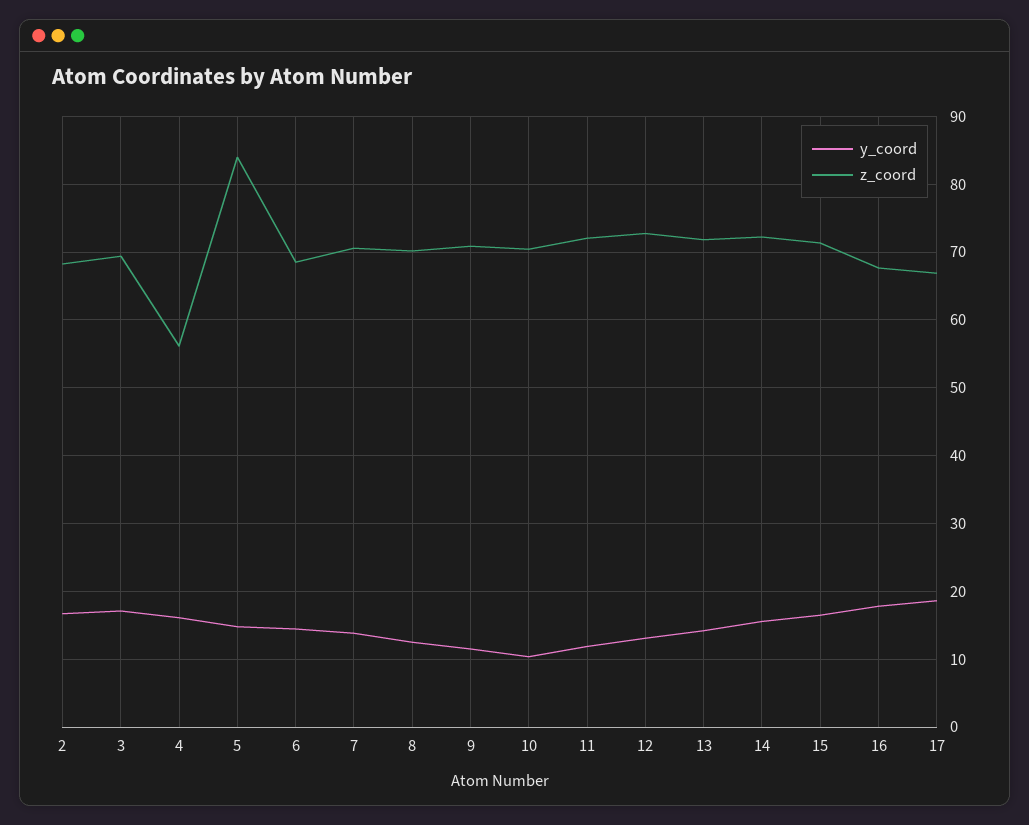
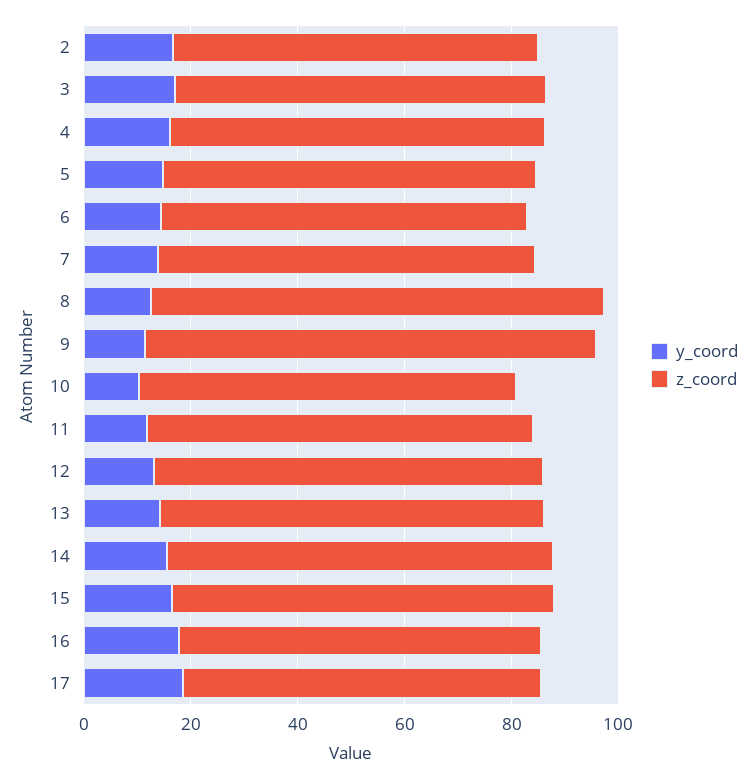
  {
    "y_coord": {
      "2": 17,
      "3": 17,
      "4": 16,
      "5": 15,
      "6": 14,
      "7": 14,
      "8": 13,
      "9": 12,
      "10": 10,
      "11": 12,
      "12": 13,
      "13": 14,
      "14": 16,
      "15": 17,
      "16": 18,
      "17": 19
    },
    "z_coord": {
      "2": 68,
      "3": 69,
-     "4": 56,
+     "4": 70,
-     "5": 84,
+     "5": 70,
      "6": 69,
      "7": 71,
-     "8": 70,
+     "8": 85,
-     "9": 71,
+     "9": 85,
      "10": 70,
      "11": 72,
      "12": 73,
      "13": 72,
      "14": 72,
      "15": 71,
      "16": 68,
      "17": 67
    }
  }

